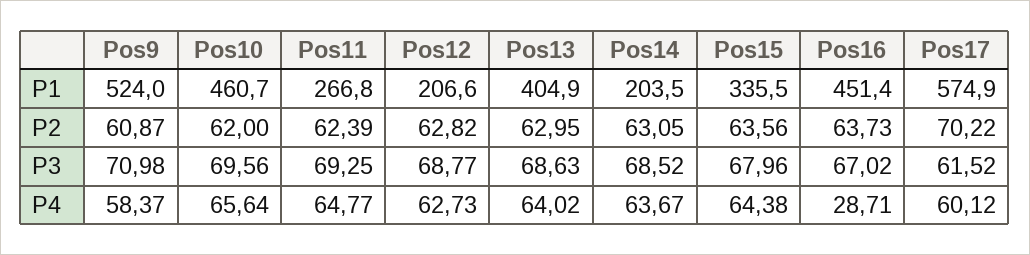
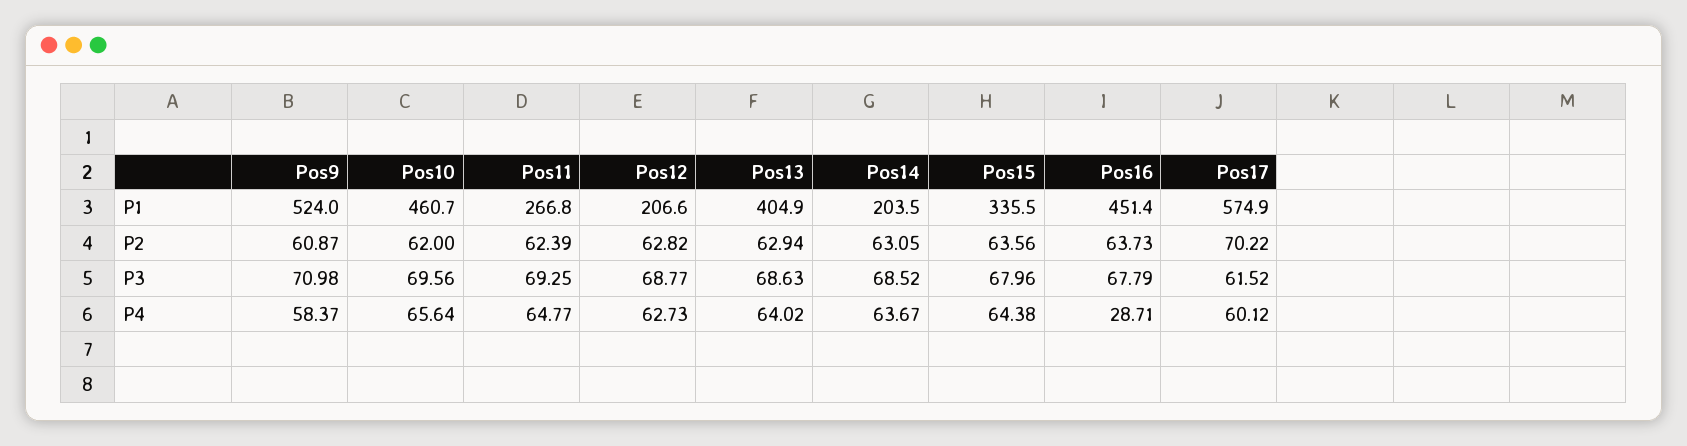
  {
    "Pos9": {
      "P1": 524,
      "P2": 60.87,
      "P3": 70.98,
      "P4": 58.37
    },
    "Pos10": {
      "P1": 460.7,
      "P2": 62,
      "P3": 69.56,
      "P4": 65.64
    },
    "Pos11": {
      "P1": 266.8,
      "P2": 62.39,
      "P3": 69.25,
      "P4": 64.77
    },
    "Pos12": {
      "P1": 206.6,
      "P2": 62.82,
      "P3": 68.77,
      "P4": 62.73
    },
    "Pos13": {
      "P1": 404.9,
-     "P2": 62.95,
+     "P2": 62.94,
      "P3": 68.63,
      "P4": 64.02
    },
    "Pos14": {
      "P1": 203.5,
      "P2": 63.05,
      "P3": 68.52,
      "P4": 63.67
    },
    "Pos15": {
      "P1": 335.5,
      "P2": 63.56,
      "P3": 67.96,
      "P4": 64.38
    },
    "Pos16": {
      "P1": 451.4,
      "P2": 63.73,
-     "P3": 67.02,
+     "P3": 67.79,
      "P4": 28.71
    },
    "Pos17": {
      "P1": 574.9,
      "P2": 70.22,
      "P3": 61.52,
      "P4": 60.12
    }
  }

